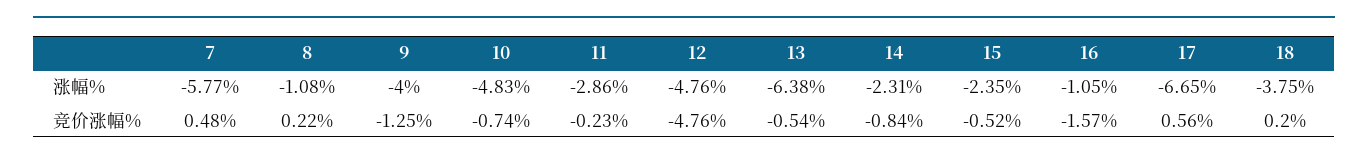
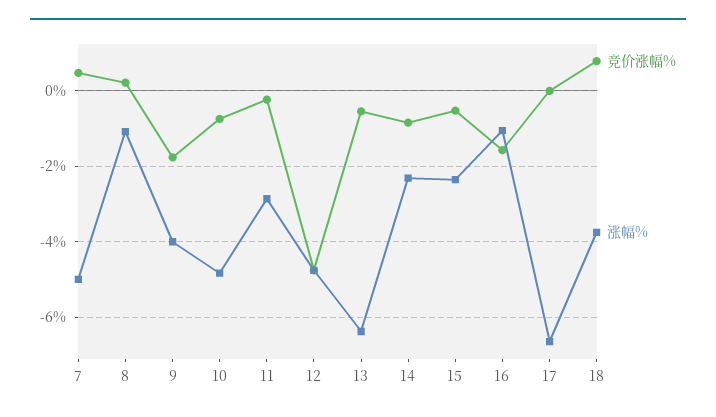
  {
    "涨幅%": {
-     "7": -5.77,
+     "7": -5,
      "8": -1.08,
      "9": -4,
      "10": -4.83,
      "11": -2.86,
      "12": -4.76,
      "13": -6.38,
      "14": -2.31,
      "15": -2.35,
      "16": -1.05,
      "17": -6.65,
      "18": -3.75
    },
    "竞价涨幅%": {
      "7": 0.48,
      "8": 0.22,
-     "9": -1.25,
+     "9": -1.8,
      "10": -0.74,
      "11": -0.23,
      "12": -4.76,
      "13": -0.54,
      "14": -0.84,
      "15": -0.52,
      "16": -1.57,
-     "17": 0.56,
+     "17": 0,
-     "18": 0.2
+     "18": 0.8
    }
  }

